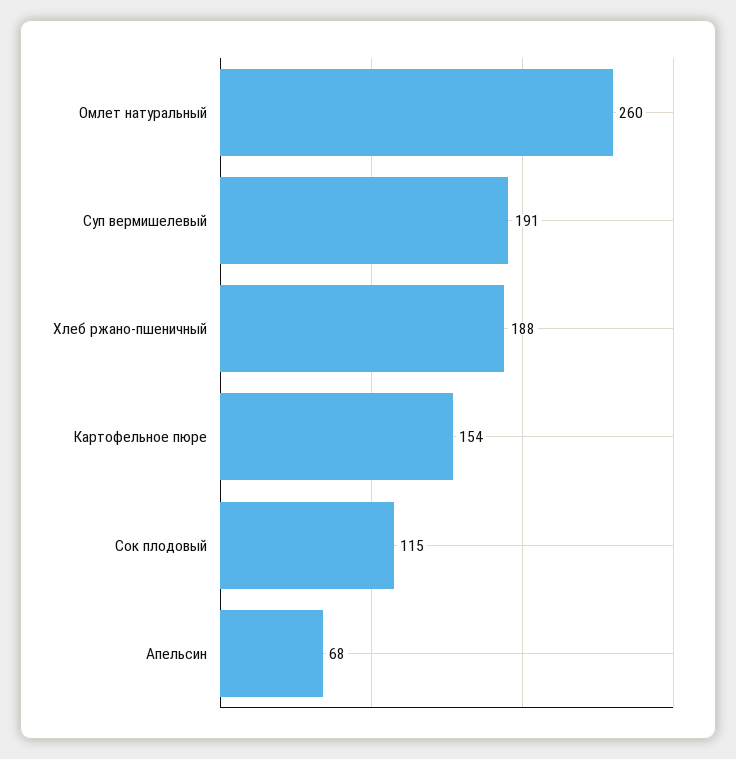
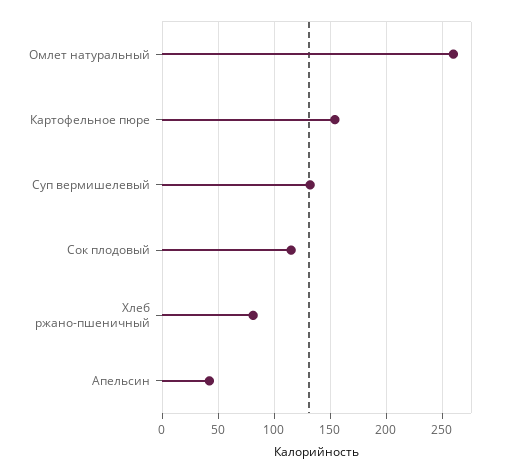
  {
    "Омлет натуральный": 260,
-   "Суп вермишелевый": 191,
+   "Суп вермишелевый": 130,
-   "Хлеб ржано-пшеничный": 188,
+   "Хлеб ржано-пшеничный": 80,
    "Картофельное пюре": 154,
    "Сок плодовый": 115,
-   "Апельсин": 68
+   "Апельсин": 40
  }

